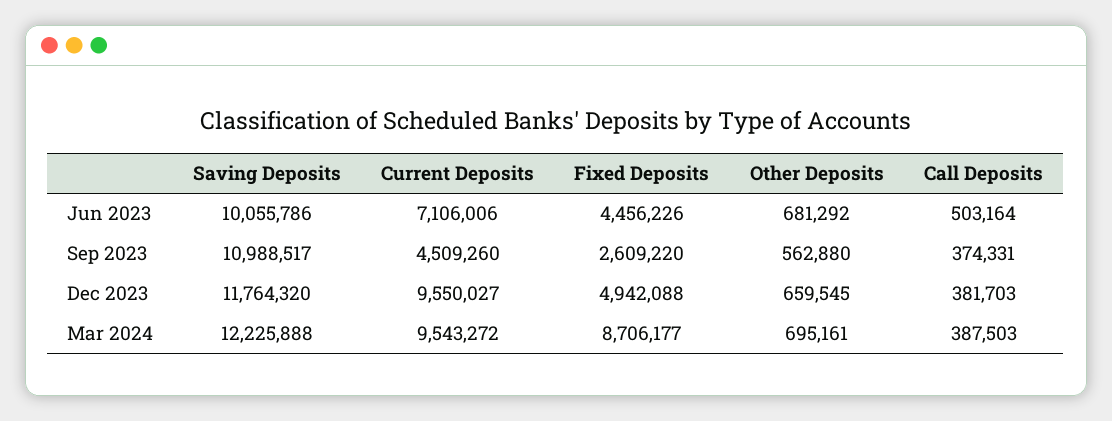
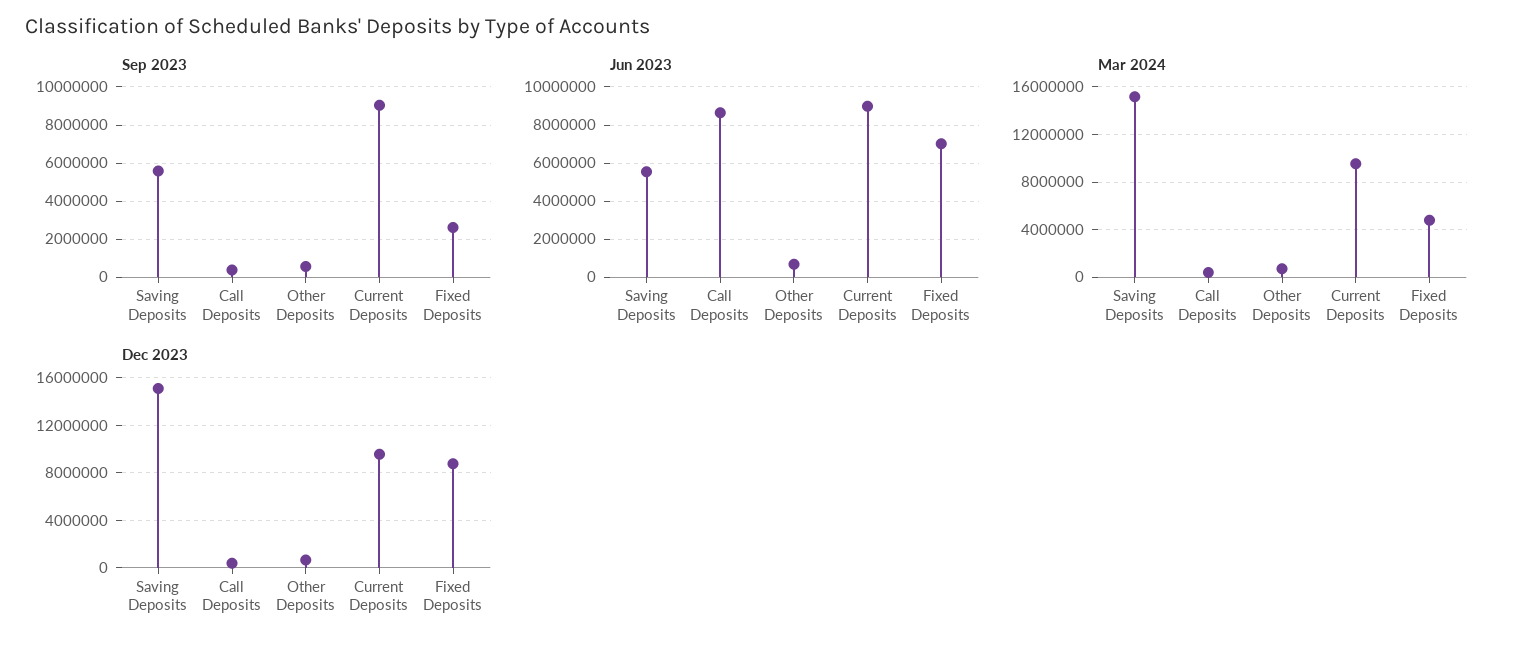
  {
    "Jun 2023": {
-     "Saving Deposits": 10055786,
+     "Saving Deposits": 5500000,
-     "Current Deposits": 7106006,
+     "Current Deposits": 9000000,
-     "Fixed Deposits": 4456226,
+     "Fixed Deposits": 7000000,
      "Other Deposits": 681292,
-     "Call Deposits": 503164
+     "Call Deposits": 8500000
    },
    "Sep 2023": {
-     "Saving Deposits": 10988517,
+     "Saving Deposits": 5500000,
-     "Current Deposits": 4509260,
+     "Current Deposits": 9000000,
      "Fixed Deposits": 2609220,
      "Other Deposits": 562880,
      "Call Deposits": 374331
    },
    "Dec 2023": {
-     "Saving Deposits": 11764320,
+     "Saving Deposits": 15000000,
      "Current Deposits": 9550027,
-     "Fixed Deposits": 4942088,
+     "Fixed Deposits": 9000000,
      "Other Deposits": 659545,
      "Call Deposits": 381703
    },
    "Mar 2024": {
-     "Saving Deposits": 12225888,
+     "Saving Deposits": 15000000,
      "Current Deposits": 9543272,
-     "Fixed Deposits": 8706177,
+     "Fixed Deposits": 5000000,
      "Other Deposits": 695161,
      "Call Deposits": 387503
    }
  }

